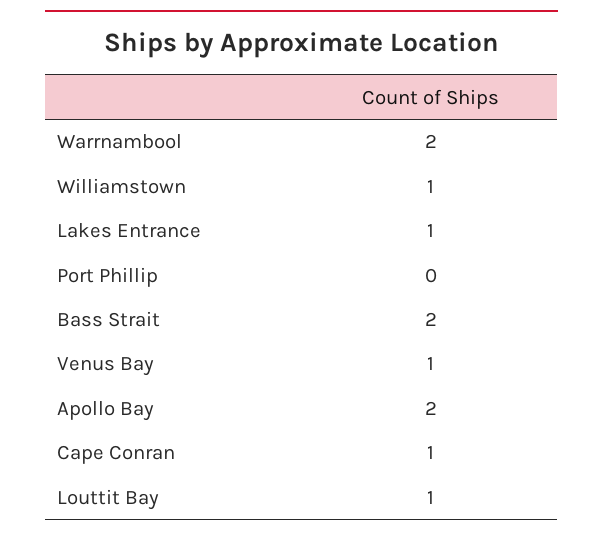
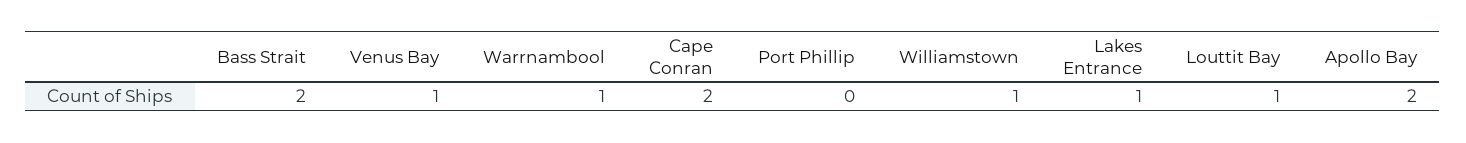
  {
-   "Warrnambool": 2,
+   "Warrnambool": 1,
    "Williamstown": 1,
    "Lakes Entrance": 1,
    "Port Phillip": 0,
    "Bass Strait": 2,
    "Venus Bay": 1,
    "Apollo Bay": 2,
-   "Cape Conran": 1,
+   "Cape Conran": 2,
    "Louttit Bay": 1
  }

